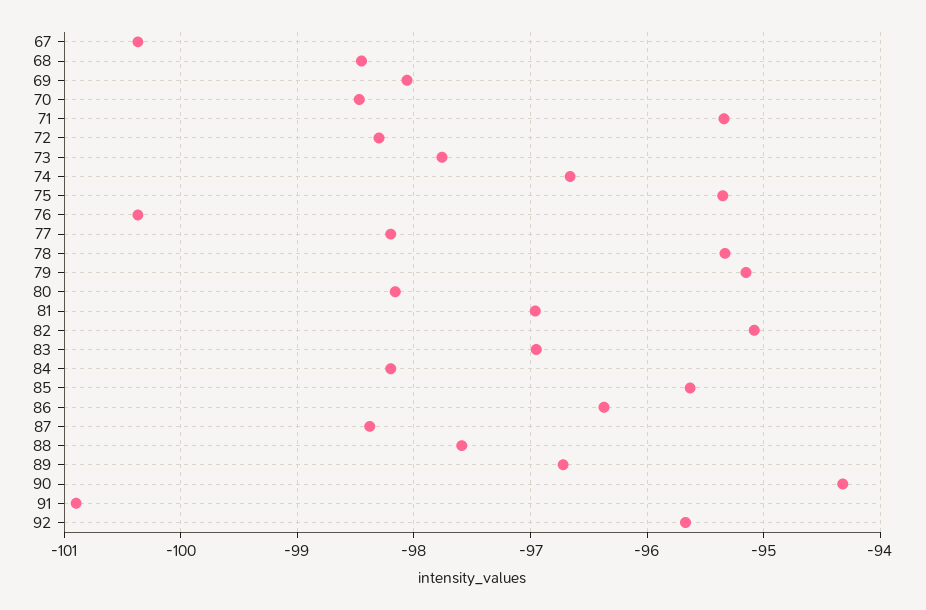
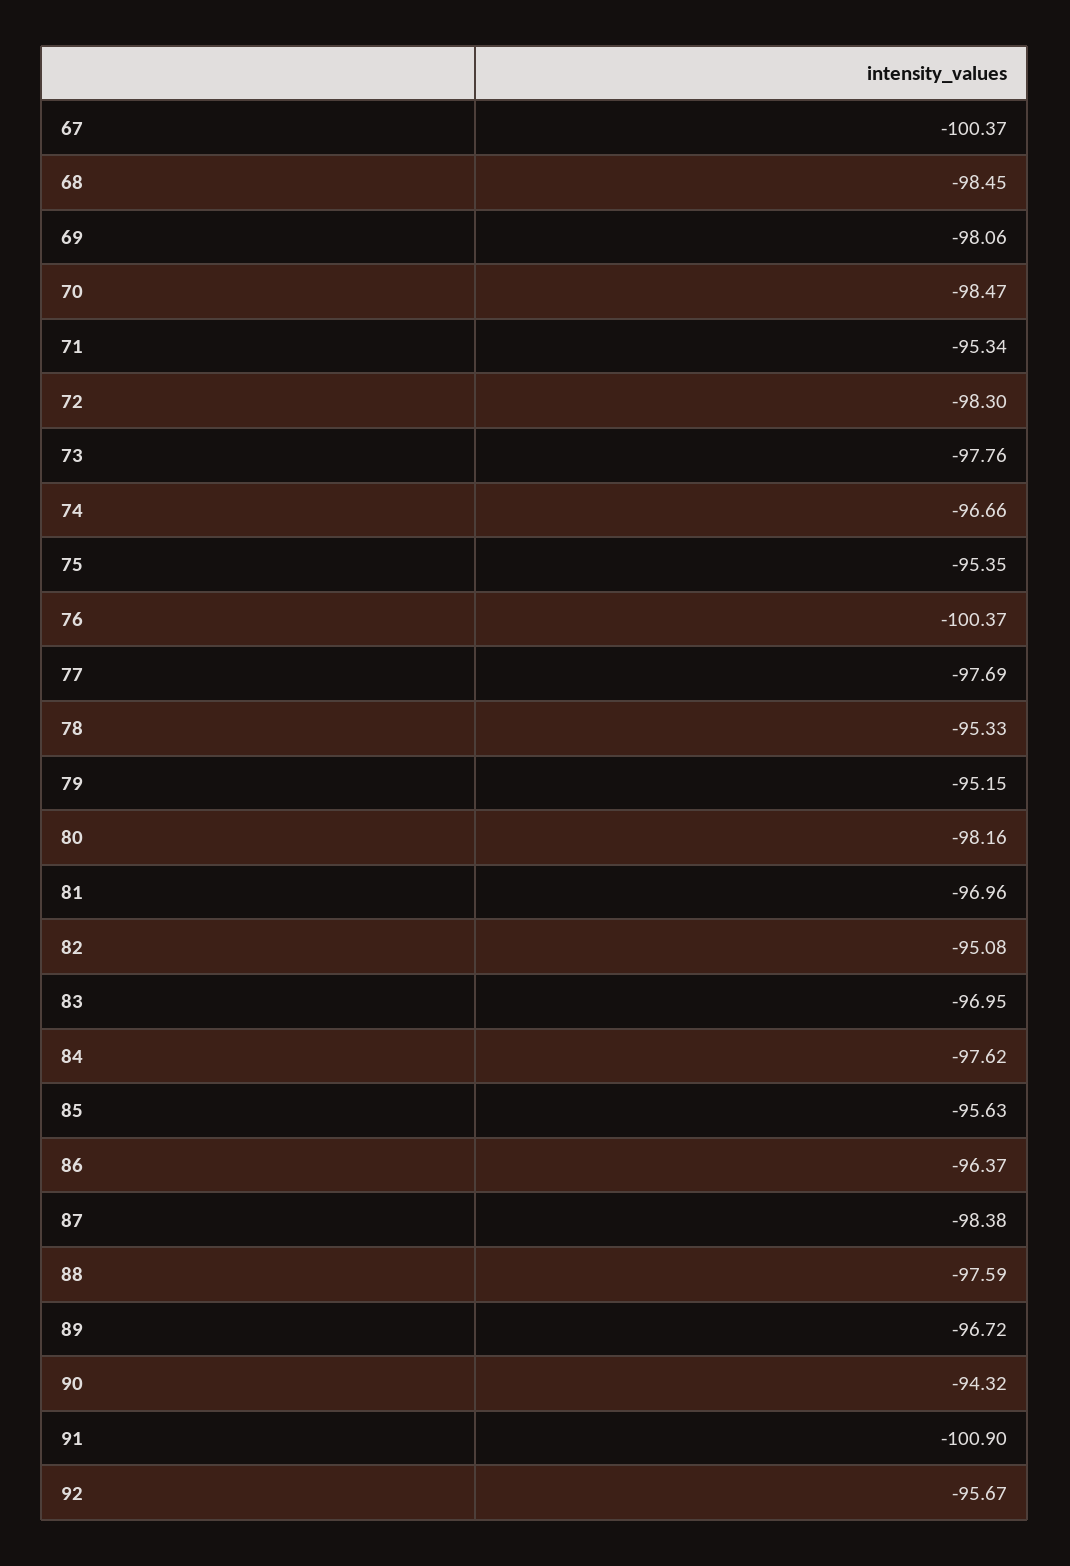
  {
    "67": -100.37,
    "68": -98.45,
    "69": -98.06,
    "70": -98.47,
    "71": -95.34,
    "72": -98.3,
    "73": -97.76,
    "74": -96.66,
    "75": -95.35,
    "76": -100.37,
-   "77": -98.2,
+   "77": -97.69,
    "78": -95.33,
    "79": -95.15,
    "80": -98.16,
    "81": -96.96,
    "82": -95.08,
    "83": -96.95,
-   "84": -98.2,
+   "84": -97.62,
    "85": -95.63,
    "86": -96.37,
    "87": -98.38,
    "88": -97.59,
    "89": -96.72,
    "90": -94.32,
    "91": -100.9,
    "92": -95.67
  }

